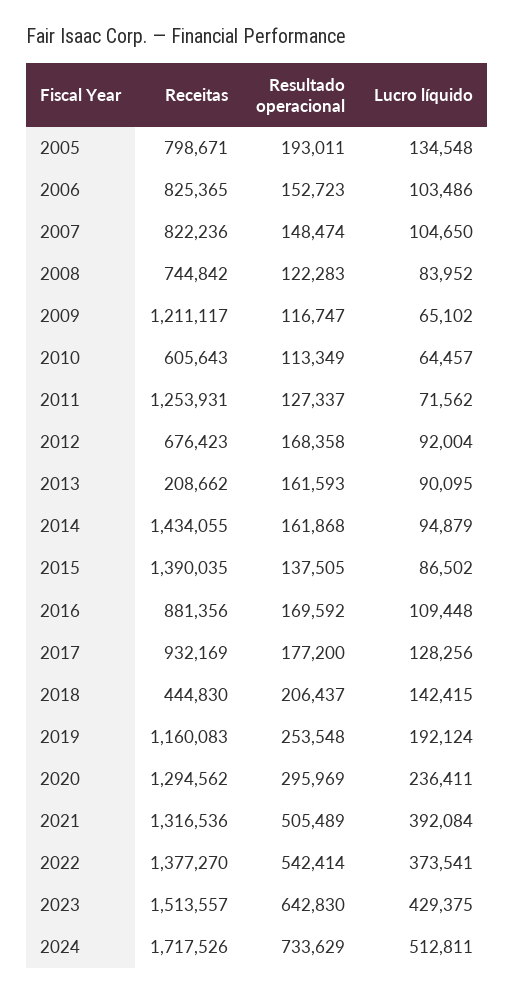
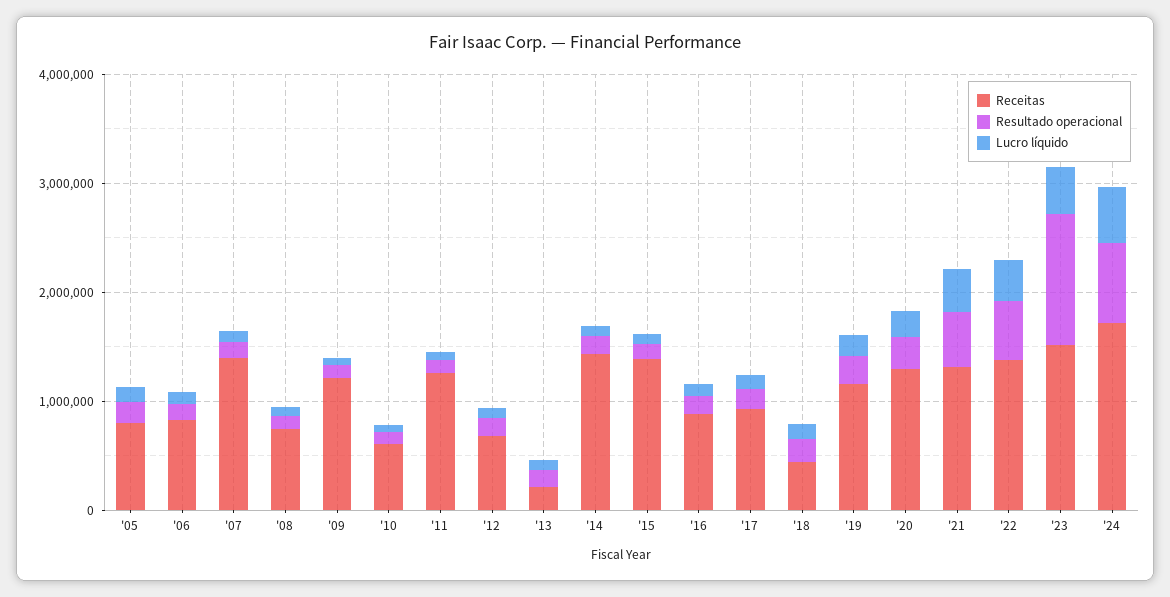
  {
    "Receitas": {
      "2005": 798671,
      "2006": 825365,
-     "2007": 822236,
+     "2007": 1400000,
      "2008": 744842,
      "2009": 1211117,
      "2010": 605643,
      "2011": 1253931,
      "2012": 676423,
      "2013": 208662,
      "2014": 1434055,
      "2015": 1390035,
      "2016": 881356,
      "2017": 932169,
      "2018": 444830,
      "2019": 1160083,
      "2020": 1294562,
      "2021": 1316536,
      "2022": 1377270,
      "2023": 1513557,
      "2024": 1717526
    },
    "Resultado operacional": {
      "2005": 193011,
      "2006": 152723,
      "2007": 148474,
      "2008": 122283,
      "2009": 116747,
      "2010": 113349,
      "2011": 127337,
      "2012": 168358,
      "2013": 161593,
      "2014": 161868,
      "2015": 137505,
      "2016": 169592,
      "2017": 177200,
      "2018": 206437,
      "2019": 253548,
      "2020": 295969,
      "2021": 505489,
      "2022": 542414,
-     "2023": 642830,
+     "2023": 1200000,
      "2024": 733629
    },
    "Lucro líquido": {
      "2005": 134548,
      "2006": 103486,
      "2007": 104650,
      "2008": 83952,
      "2009": 65102,
      "2010": 64457,
      "2011": 71562,
      "2012": 92004,
      "2013": 90095,
      "2014": 94879,
      "2015": 86502,
      "2016": 109448,
      "2017": 128256,
      "2018": 142415,
      "2019": 192124,
      "2020": 236411,
      "2021": 392084,
      "2022": 373541,
      "2023": 429375,
      "2024": 512811
    }
  }

